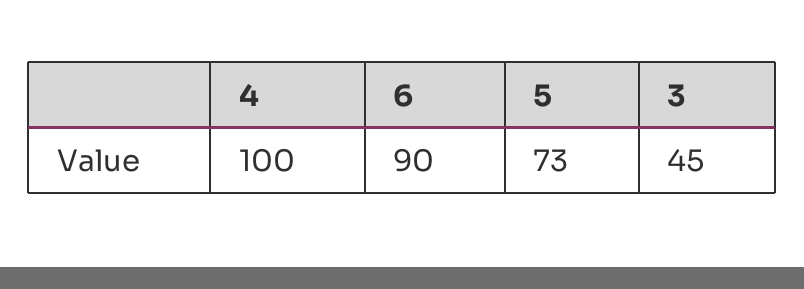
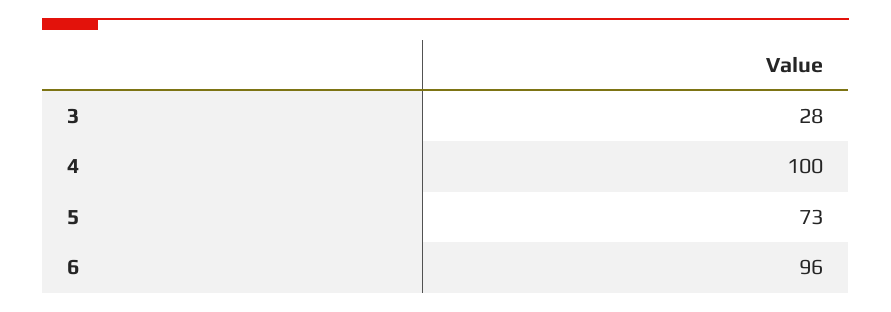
  {
    "4": 100,
-   "6": 90,
+   "6": 96,
    "5": 73,
-   "3": 45
+   "3": 28
  }

